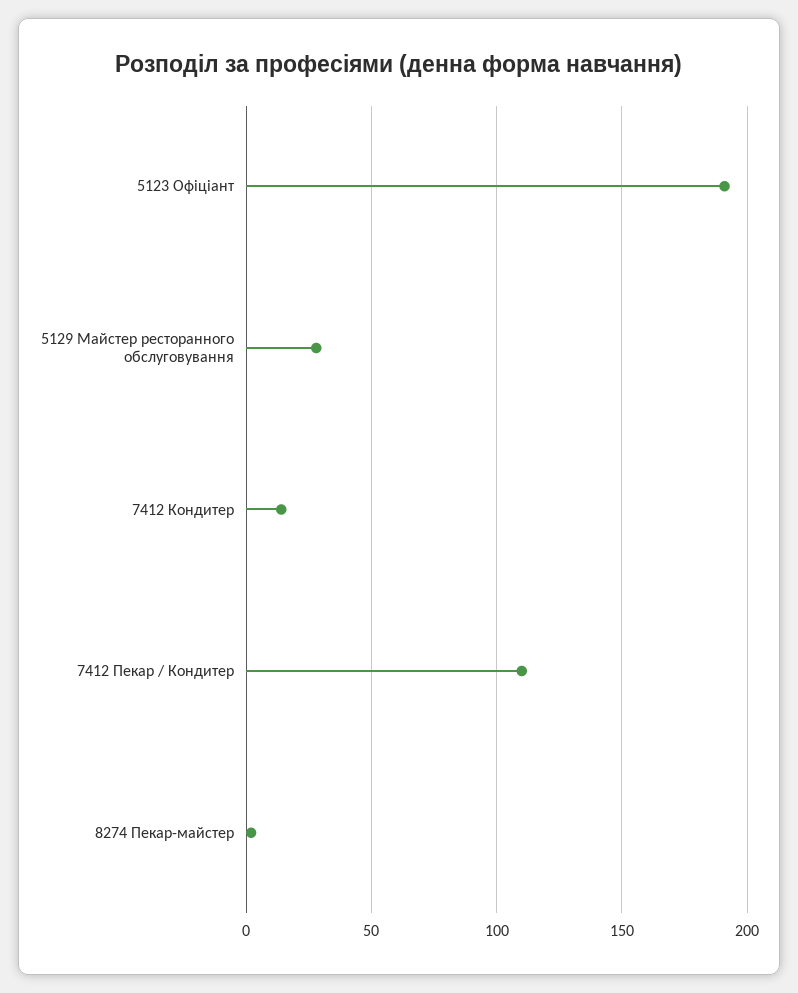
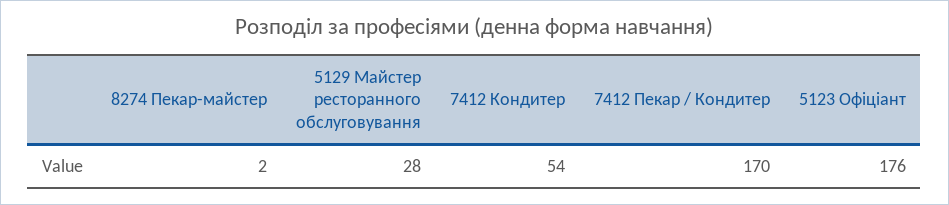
  {
-   "5123 Офіціант": 190,
+   "5123 Офіціант": 176,
    "5129 Майстер ресторанного обслуговування": 28,
-   "7412 Кондитер": 15,
+   "7412 Кондитер": 54,
-   "7412 Пекар / Кондитер": 110,
+   "7412 Пекар / Кондитер": 170,
    "8274 Пекар-майстер": 2
  }

